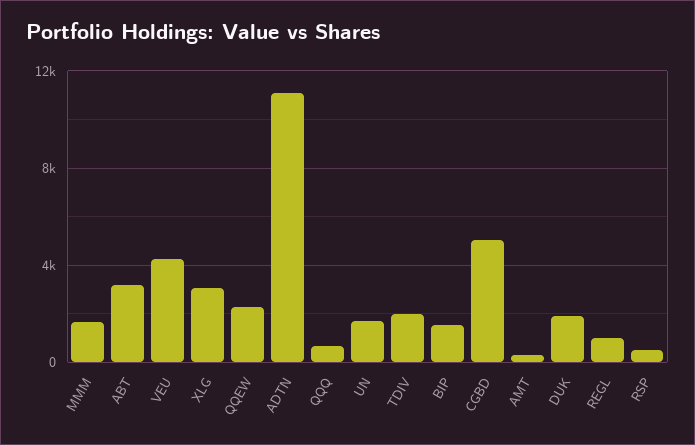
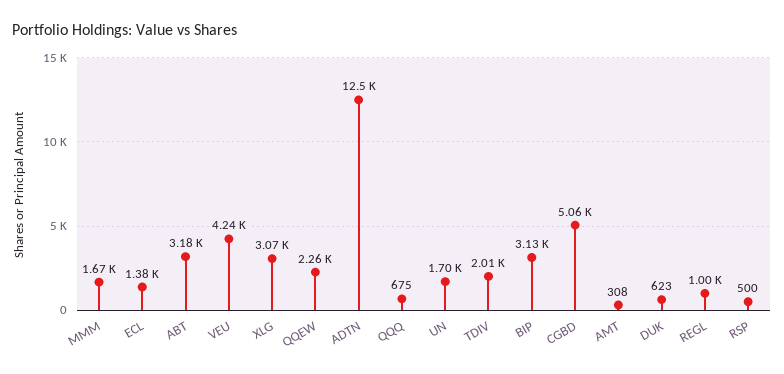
  {
    "MMM": 1670,
    "ABT": 3180,
    "VEU": 4240,
    "XLG": 3070,
    "QQEW": 2260,
-   "ADTN": 11000,
+   "ADTN": 12500,
    "QQQ": 675,
    "UN": 1700,
    "TDIV": 2010,
-   "BIP": 1500,
+   "BIP": 3130,
    "CGBD": 5060,
    "AMT": 308,
-   "DUK": 2000,
+   "DUK": 623,
    "REGL": 1000,
-   "RSP": 500
+   "RSP": 500,
+   "ECL": 1380
  }

